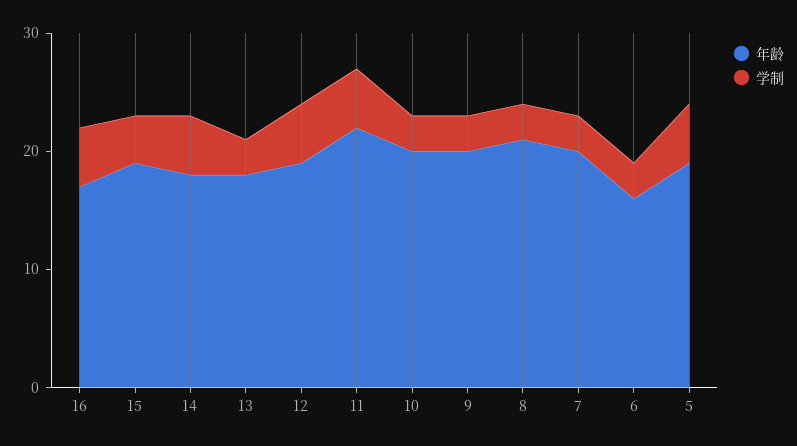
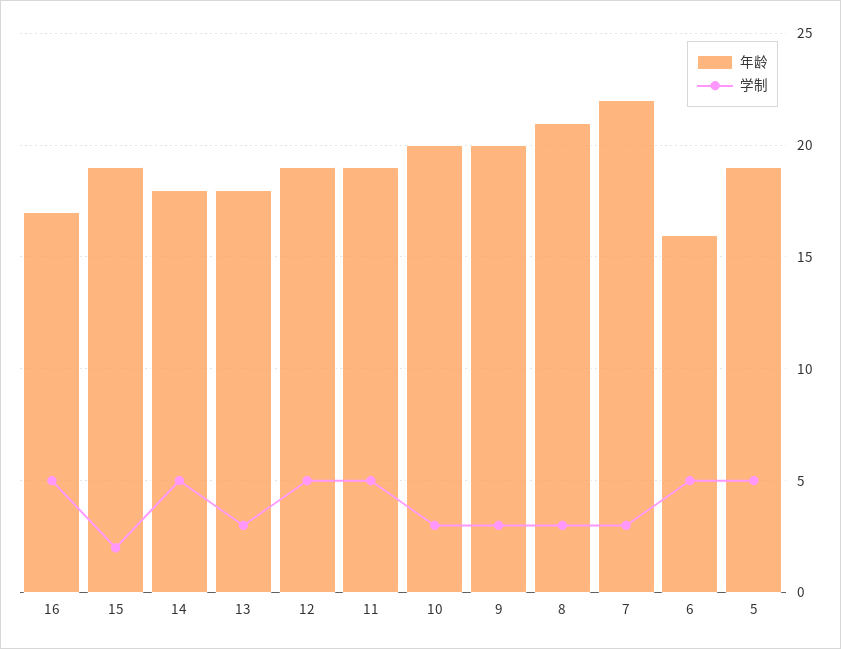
  {
    "年龄": {
      "16": 17,
      "15": 19,
      "14": 18,
      "13": 18,
      "12": 19,
-     "11": 22,
+     "11": 19,
      "10": 20,
      "9": 20,
      "8": 21,
-     "7": 20,
+     "7": 22,
      "6": 16,
      "5": 19
    },
    "学制": {
      "16": 5,
-     "15": 4,
+     "15": 2,
      "14": 5,
      "13": 3,
      "12": 5,
      "11": 5,
      "10": 3,
      "9": 3,
      "8": 3,
      "7": 3,
-     "6": 3,
+     "6": 5,
      "5": 5
    }
  }

